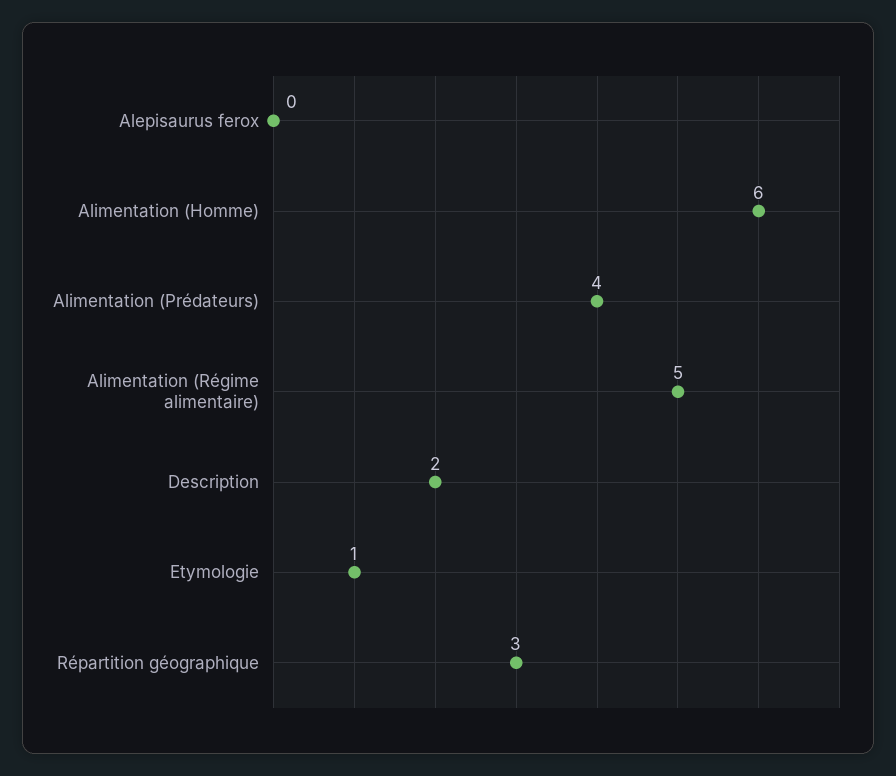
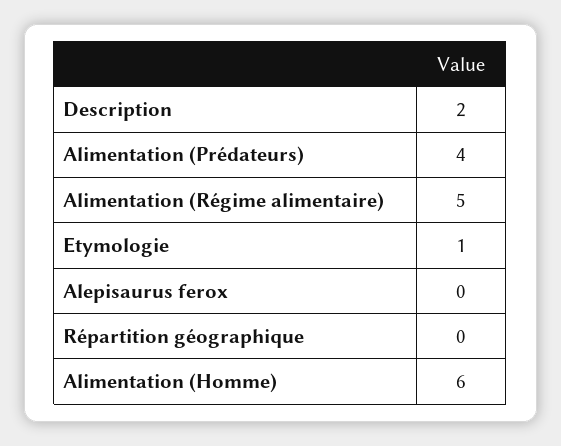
  {
    "Alepisaurus ferox": 0,
    "Alimentation (Homme)": 6,
    "Alimentation (Prédateurs)": 4,
    "Alimentation (Régime alimentaire)": 5,
    "Description": 2,
    "Etymologie": 1,
-   "Répartition géographique": 3
+   "Répartition géographique": 0
  }

